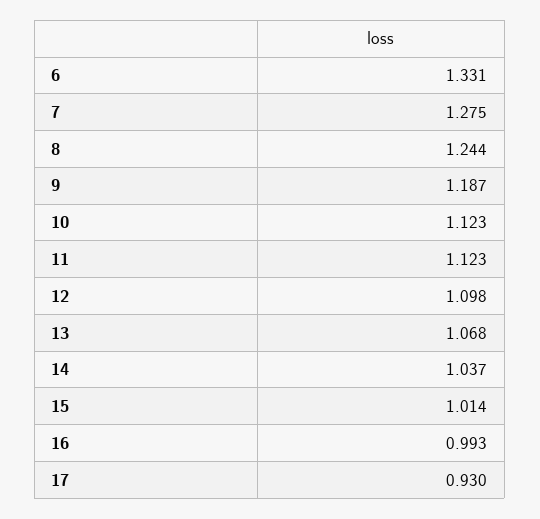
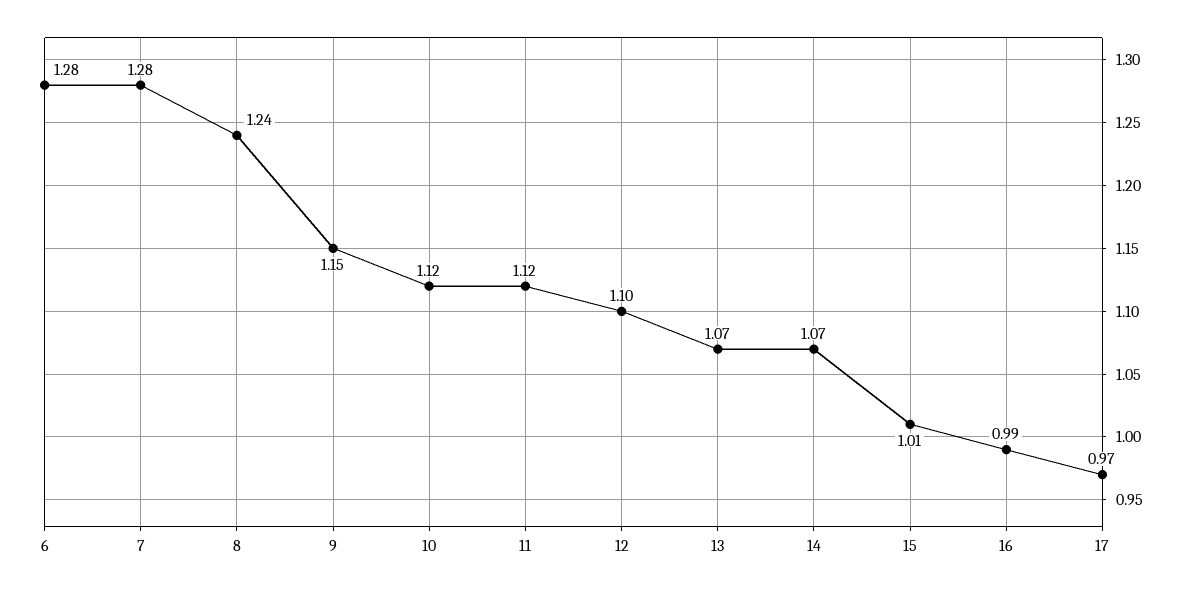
  {
-   "6": 1.331,
+   "6": 1.28,
    "7": 1.275,
    "8": 1.244,
-   "9": 1.187,
+   "9": 1.15,
    "10": 1.123,
    "11": 1.123,
    "12": 1.098,
    "13": 1.068,
-   "14": 1.037,
+   "14": 1.07,
    "15": 1.014,
    "16": 0.993,
-   "17": 0.93
+   "17": 0.97
  }

